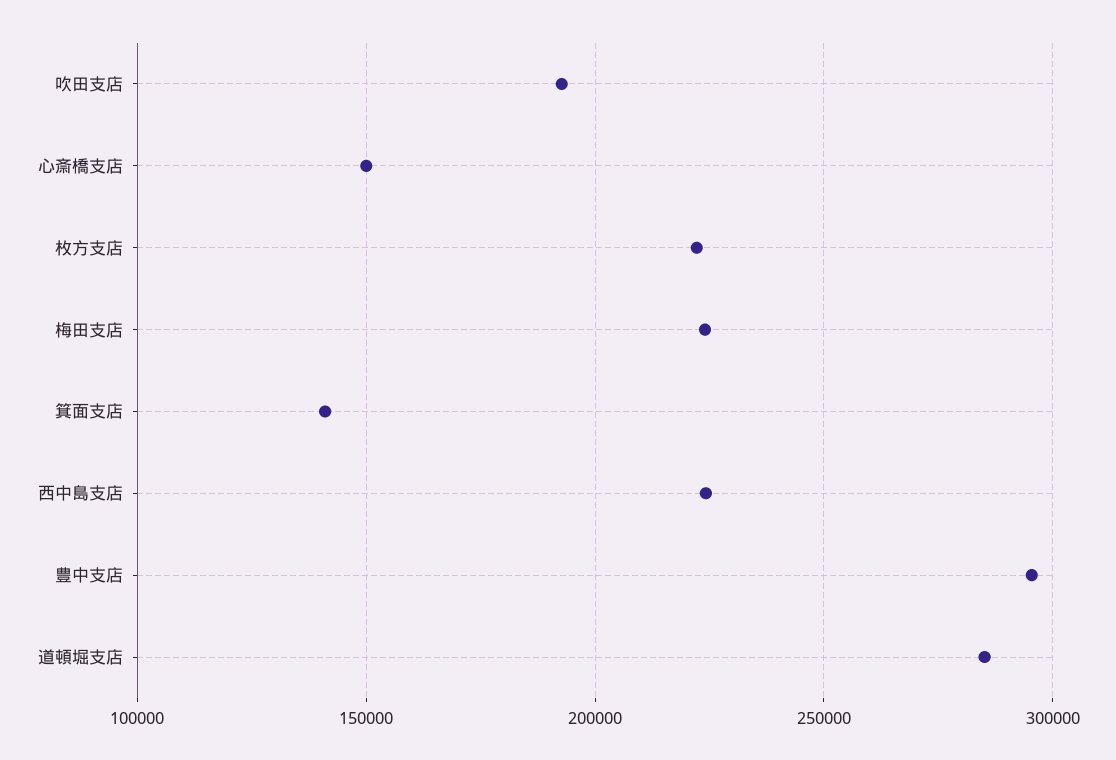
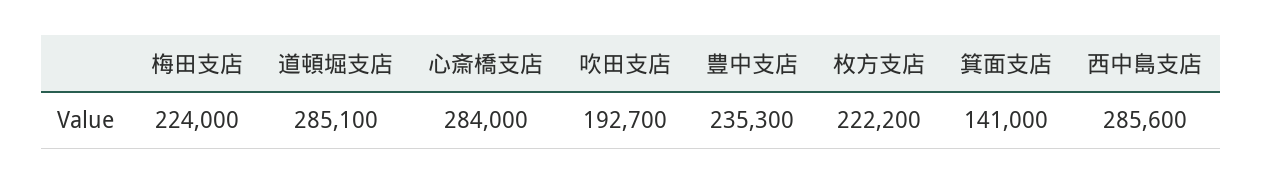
  {
    "吹田支店": 192700,
-   "心斎橋支店": 150000,
+   "心斎橋支店": 284000,
    "枚方支店": 222200,
    "梅田支店": 224000,
    "箕面支店": 141000,
-   "西中島支店": 225000,
+   "西中島支店": 285600,
-   "豊中支店": 295000,
+   "豊中支店": 235300,
    "道頓堀支店": 285100
  }

